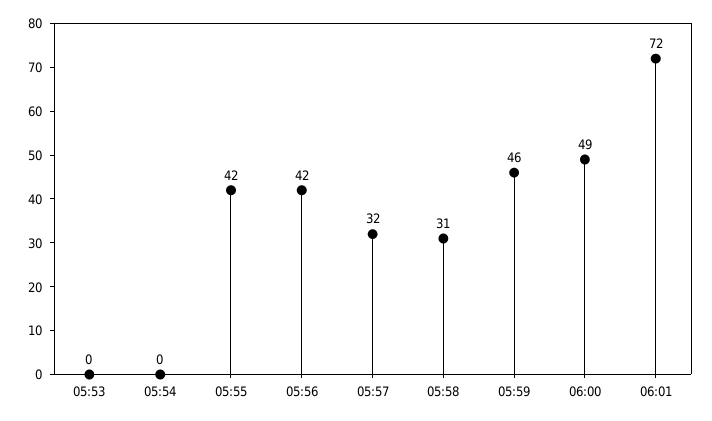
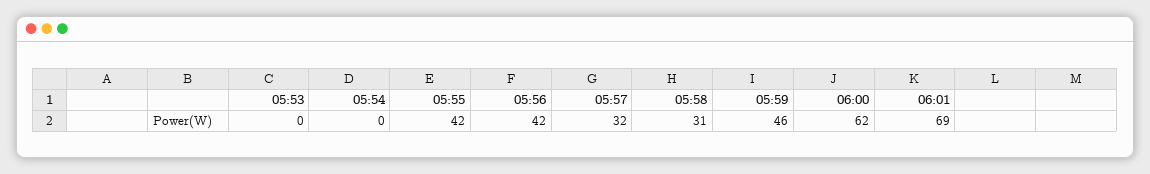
  {
    "05:53": 0,
    "05:54": 0,
    "05:55": 42,
    "05:56": 42,
    "05:57": 32,
    "05:58": 31,
    "05:59": 46,
-   "06:00": 49,
+   "06:00": 62,
-   "06:01": 72
+   "06:01": 69
  }

